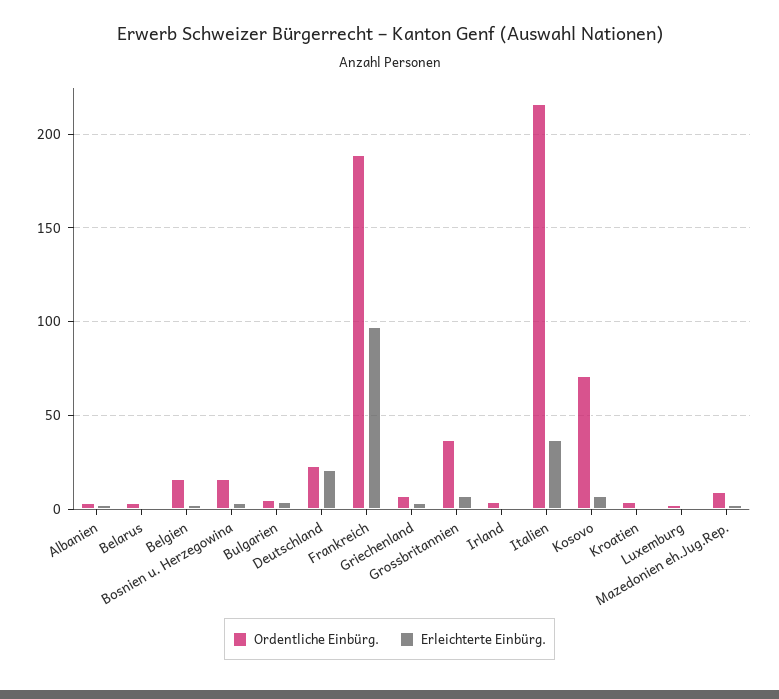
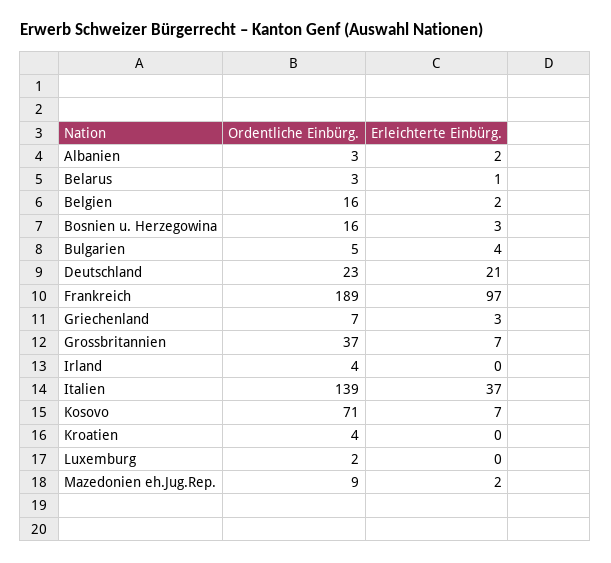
  {
    "Ordentliche Einbürg.": {
      "Albanien": 3,
      "Belarus": 3,
      "Belgien": 16,
      "Bosnien u. Herzegowina": 16,
      "Bulgarien": 5,
      "Deutschland": 23,
      "Frankreich": 189,
      "Griechenland": 7,
      "Grossbritannien": 37,
      "Irland": 4,
-     "Italien": 215,
+     "Italien": 139,
      "Kosovo": 71,
      "Kroatien": 4,
      "Luxemburg": 2,
      "Mazedonien eh.Jug.Rep.": 9
    },
    "Erleichterte Einbürg.": {
      "Albanien": 2,
      "Belarus": 1,
      "Belgien": 2,
      "Bosnien u. Herzegowina": 3,
      "Bulgarien": 4,
      "Deutschland": 21,
      "Frankreich": 97,
      "Griechenland": 3,
      "Grossbritannien": 7,
      "Irland": 0,
      "Italien": 37,
      "Kosovo": 7,
      "Kroatien": 0,
      "Luxemburg": 0,
      "Mazedonien eh.Jug.Rep.": 2
    }
  }

